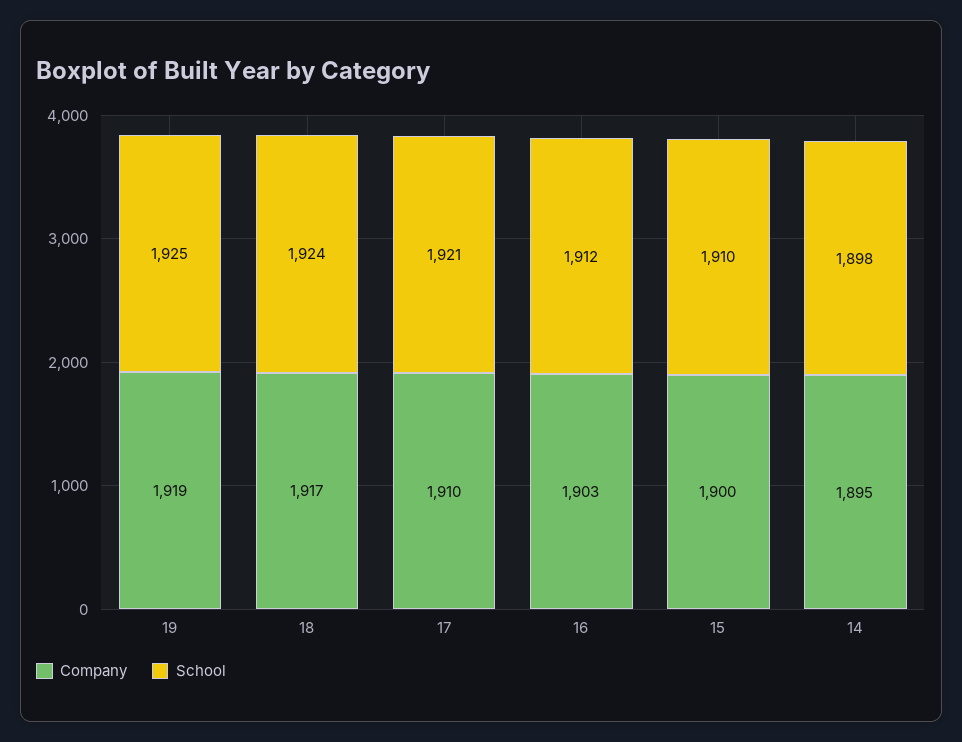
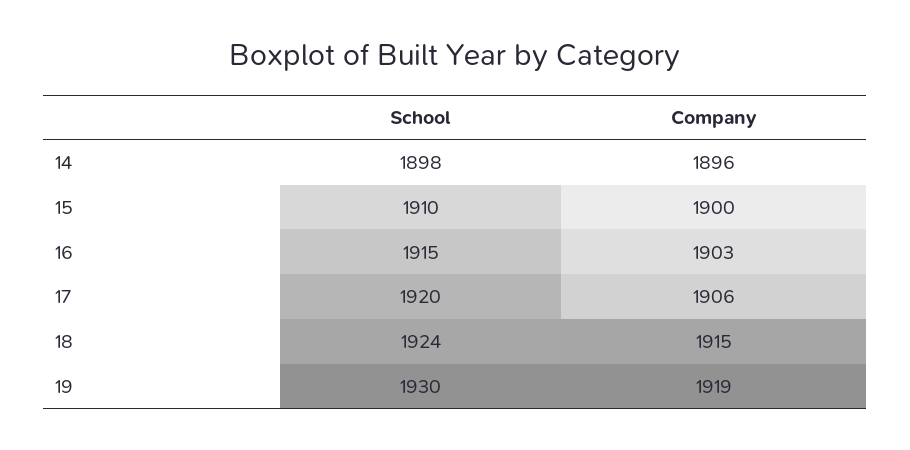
  {
    "Company": {
      "19": 1919,
-     "18": 1917,
+     "18": 1915,
-     "17": 1910,
+     "17": 1906,
      "16": 1903,
      "15": 1900,
-     "14": 1895
+     "14": 1896
    },
    "School": {
-     "19": 1925,
+     "19": 1930,
      "18": 1924,
-     "17": 1921,
+     "17": 1920,
-     "16": 1912,
+     "16": 1915,
      "15": 1910,
      "14": 1898
    }
  }

